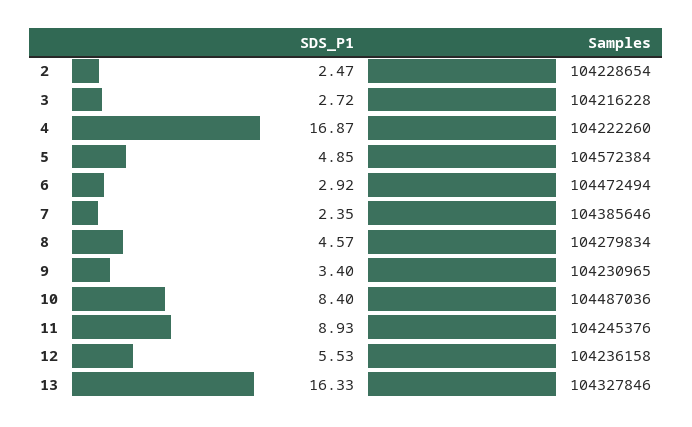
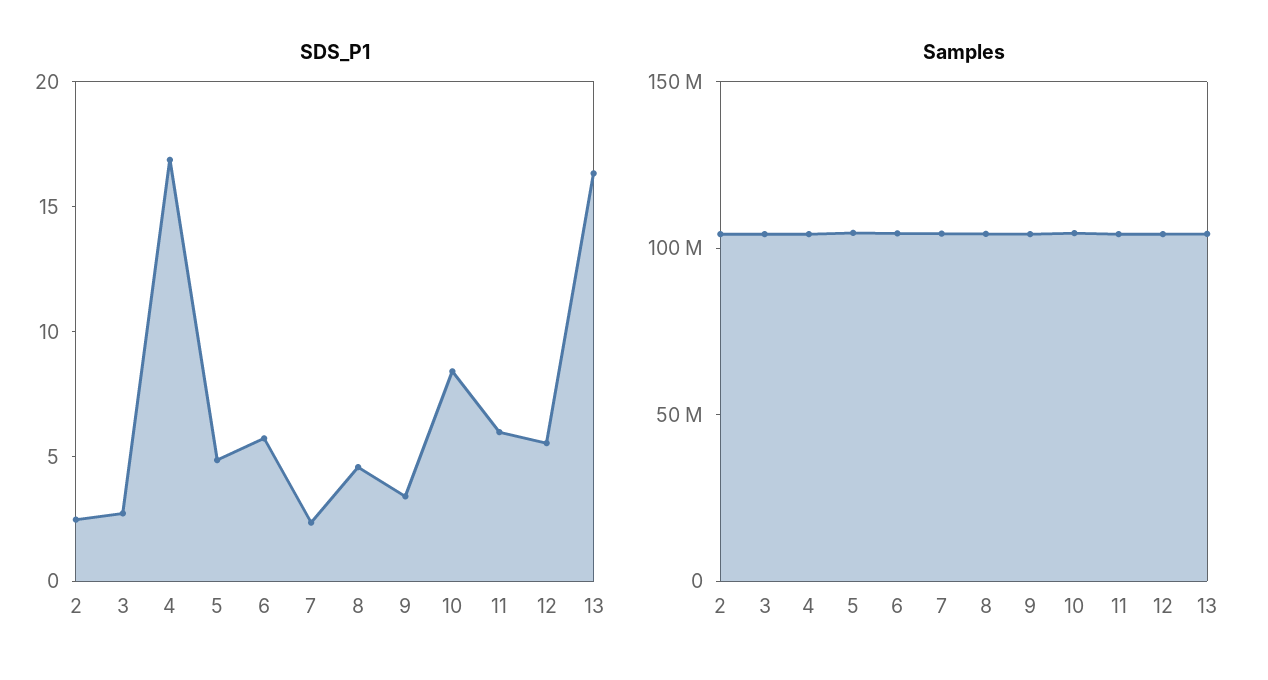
  {
    "SDS_P1": {
      "2": 2.47,
      "3": 2.72,
      "4": 16.87,
      "5": 4.85,
-     "6": 2.92,
+     "6": 6,
      "7": 2.35,
      "8": 4.57,
      "9": 3.4,
      "10": 8.4,
-     "11": 8.93,
+     "11": 6,
      "12": 5.53,
      "13": 16.33
    },
    "Samples": {
      "2": 104228654,
      "3": 104216228,
      "4": 104222260,
      "5": 104572384,
      "6": 104472494,
      "7": 104385646,
      "8": 104279834,
      "9": 104230965,
      "10": 104487036,
      "11": 104245376,
      "12": 104236158,
      "13": 104327846
    }
  }

